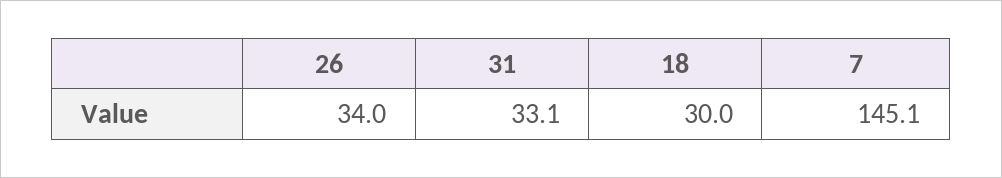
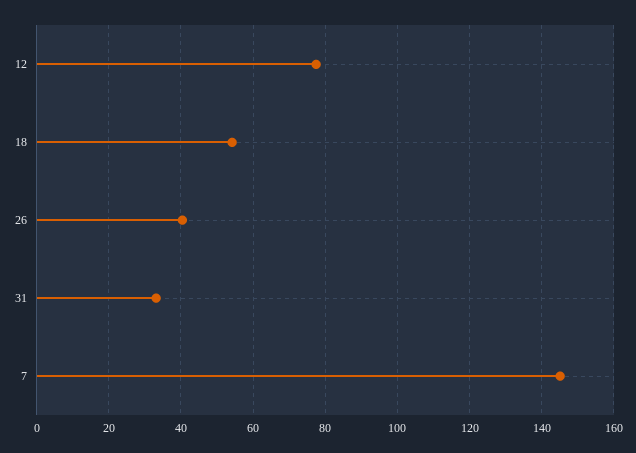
  {
-   "26": 34,
+   "26": 40,
    "31": 33.1,
-   "18": 30,
+   "18": 54,
-   "7": 145.1
+   "7": 145.1,
+   "12": 78
  }

